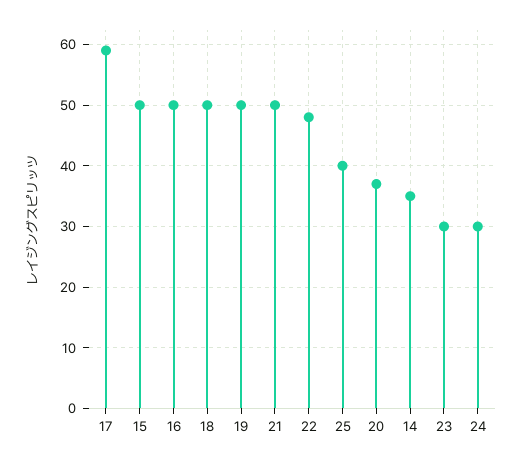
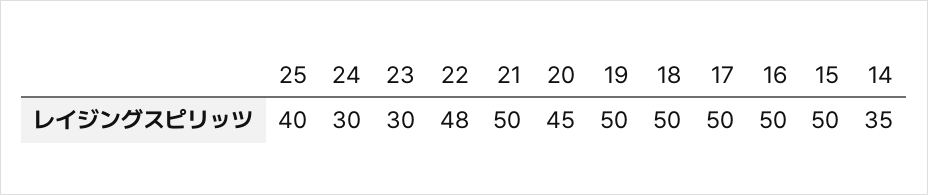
  {
-   "17": 59,
+   "17": 50,
    "15": 50,
    "16": 50,
    "18": 50,
    "19": 50,
    "21": 50,
    "22": 48,
    "25": 40,
-   "20": 37,
+   "20": 45,
    "14": 35,
    "23": 30,
    "24": 30
  }

